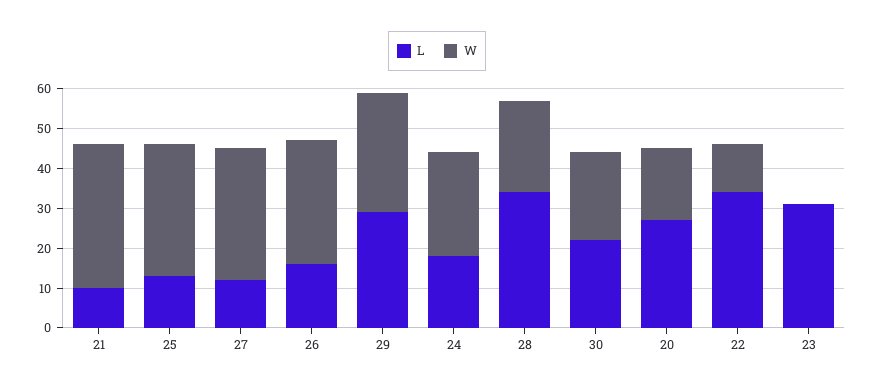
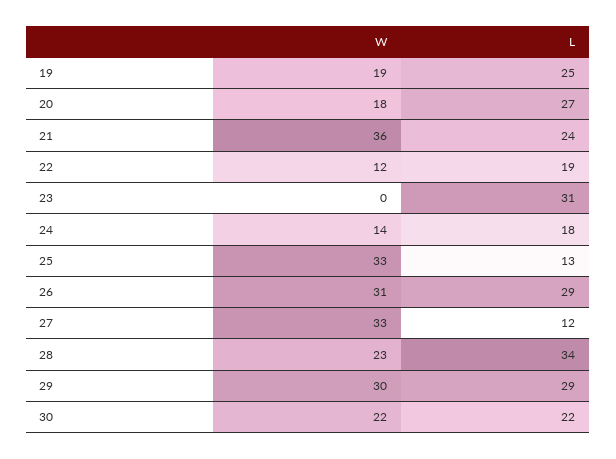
  {
    "L": {
-     "21": 10,
+     "21": 24,
      "25": 13,
      "27": 12,
-     "26": 15,
+     "26": 29,
      "29": 29,
      "24": 18,
      "28": 34,
      "30": 22,
      "20": 27,
-     "22": 35,
+     "22": 19,
-     "23": 31
+     "23": 31,
+     "19": 25
    },
    "W": {
      "21": 36,
      "25": 33,
      "27": 33,
      "26": 31,
      "29": 30,
-     "24": 25,
+     "24": 14,
      "28": 23,
      "30": 22,
      "20": 18,
      "22": 12,
-     "23": 0
+     "23": 0,
+     "19": 19
    }
  }

